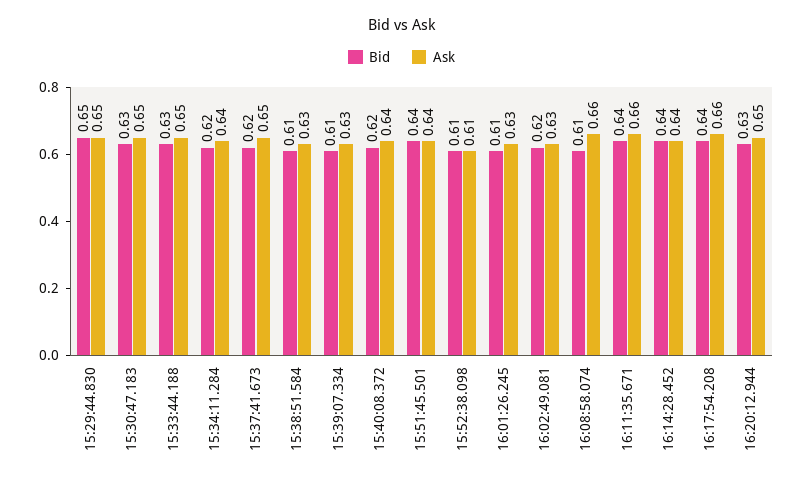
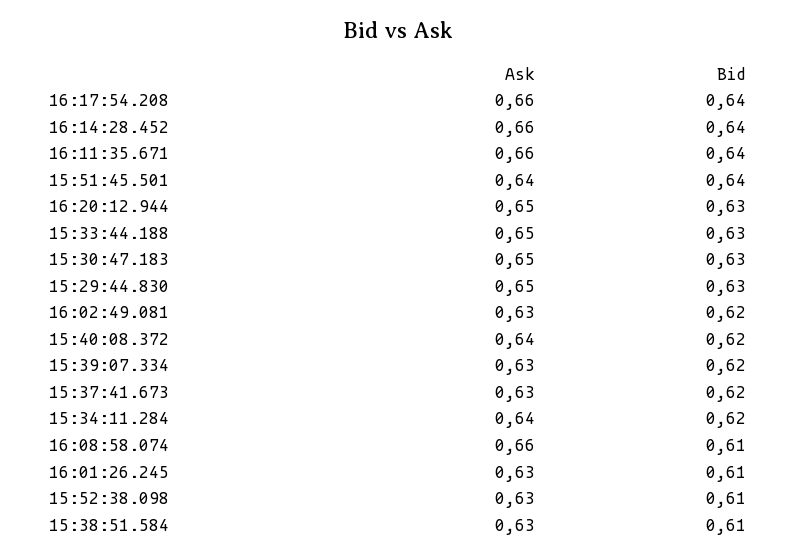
  {
    "Bid": {
-     "15:29:44.830": 0.65,
+     "15:29:44.830": 0.63,
      "15:30:47.183": 0.63,
      "15:33:44.188": 0.63,
      "15:34:11.284": 0.62,
      "15:37:41.673": 0.62,
      "15:38:51.584": 0.61,
-     "15:39:07.334": 0.61,
+     "15:39:07.334": 0.62,
      "15:40:08.372": 0.62,
      "15:51:45.501": 0.64,
      "15:52:38.098": 0.61,
      "16:01:26.245": 0.61,
      "16:02:49.081": 0.62,
      "16:08:58.074": 0.61,
      "16:11:35.671": 0.64,
      "16:14:28.452": 0.64,
      "16:17:54.208": 0.64,
      "16:20:12.944": 0.63
    },
    "Ask": {
      "15:29:44.830": 0.65,
      "15:30:47.183": 0.65,
      "15:33:44.188": 0.65,
      "15:34:11.284": 0.64,
-     "15:37:41.673": 0.65,
+     "15:37:41.673": 0.63,
      "15:38:51.584": 0.63,
      "15:39:07.334": 0.63,
      "15:40:08.372": 0.64,
      "15:51:45.501": 0.64,
-     "15:52:38.098": 0.61,
+     "15:52:38.098": 0.63,
      "16:01:26.245": 0.63,
      "16:02:49.081": 0.63,
      "16:08:58.074": 0.66,
      "16:11:35.671": 0.66,
-     "16:14:28.452": 0.64,
+     "16:14:28.452": 0.66,
      "16:17:54.208": 0.66,
      "16:20:12.944": 0.65
    }
  }

